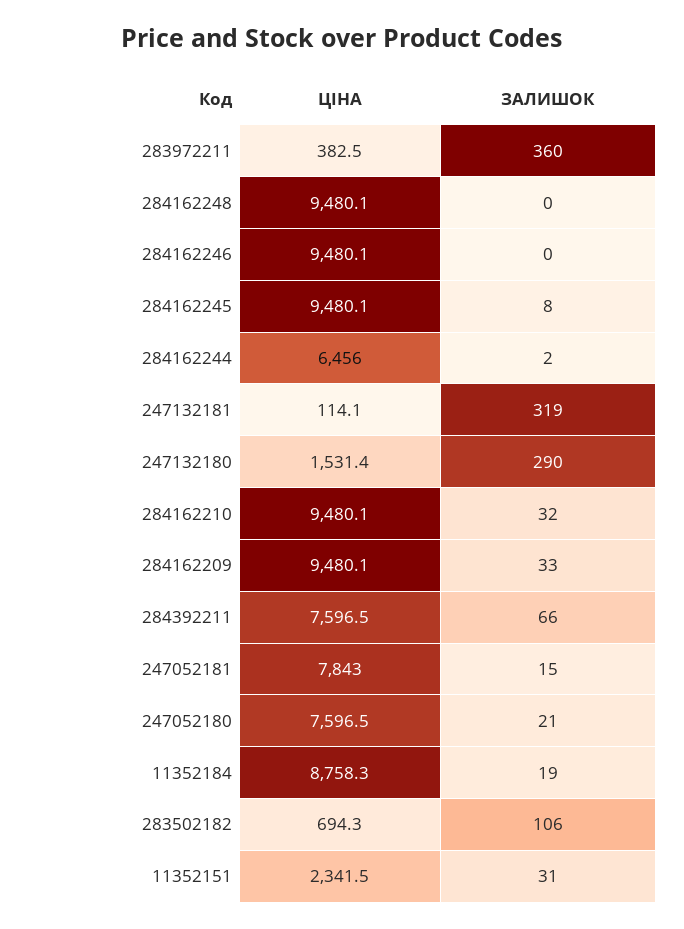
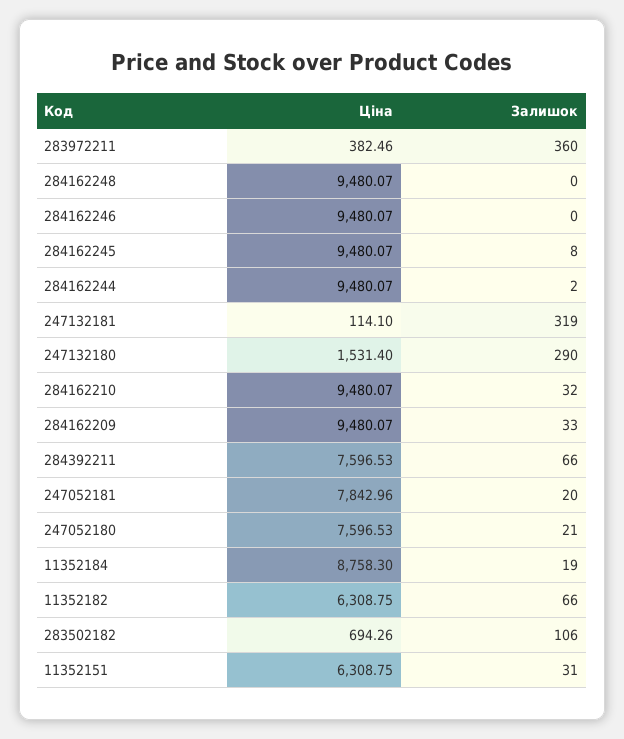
  {
    "ЦІНА": {
      "283972211": 382.46,
      "284162248": 9480.07,
      "284162246": 9480.07,
      "284162245": 9480.07,
-     "284162244": 6456,
+     "284162244": 9480.07,
      "247132181": 114.1,
      "247132180": 1531.4,
      "284162210": 9480.07,
      "284162209": 9480.07,
      "284392211": 7596.53,
      "247052181": 7842.96,
      "247052180": 7596.53,
      "11352184": 8758.3,
      "283502182": 694.26,
-     "11352151": 2341.5
+     "11352151": 6308.75,
+     "11352182": 6308.75
    },
    "ЗАЛИШОК": {
      "283972211": 360,
      "284162248": 0,
      "284162246": 0,
      "284162245": 8,
      "284162244": 2,
      "247132181": 319,
      "247132180": 290,
      "284162210": 32,
      "284162209": 33,
      "284392211": 66,
-     "247052181": 15,
+     "247052181": 20,
      "247052180": 21,
      "11352184": 19,
      "283502182": 106,
-     "11352151": 31
+     "11352151": 31,
+     "11352182": 66
    }
  }

